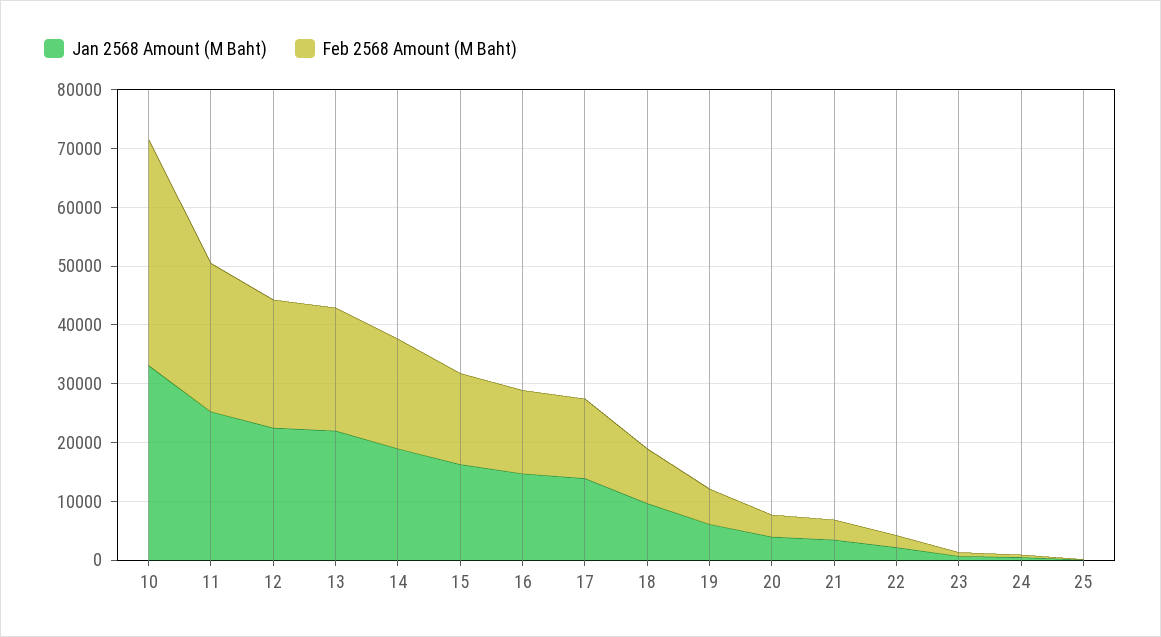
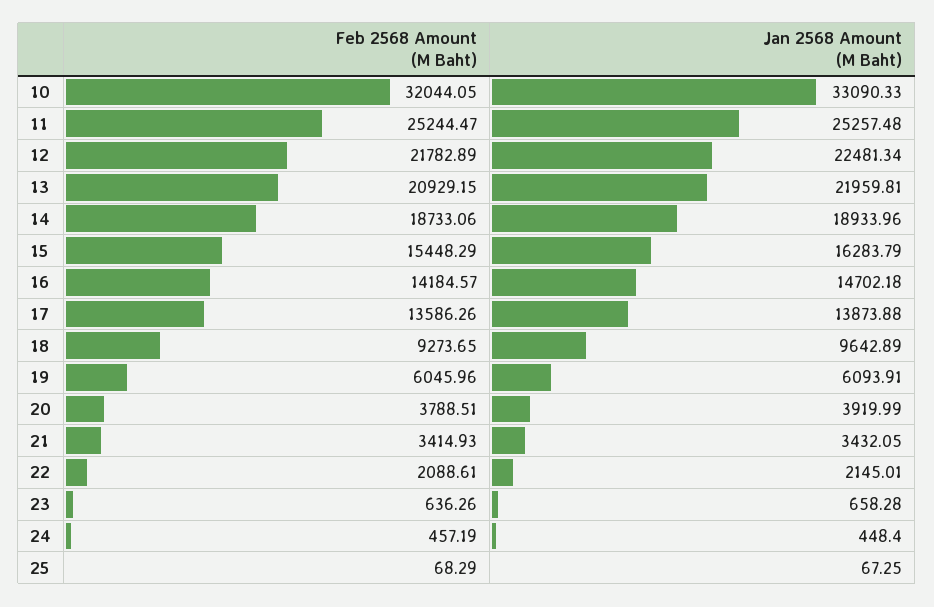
  {
    "Jan 2568 Amount (M Baht)": {
      "10": 33090.33,
      "11": 25257.48,
      "12": 22481.34,
      "13": 21959.81,
      "14": 18933.96,
      "15": 16283.79,
      "16": 14702.18,
      "17": 13873.88,
      "18": 9642.89,
      "19": 6093.91,
      "20": 3919.99,
      "21": 3432.05,
      "22": 2145.01,
      "23": 658.28,
      "24": 448.4,
      "25": 67.25
    },
    "Feb 2568 Amount (M Baht)": {
-     "10": 38000,
+     "10": 32044.05,
      "11": 25244.47,
      "12": 21782.89,
      "13": 20929.15,
      "14": 18733.06,
      "15": 15448.29,
      "16": 14184.57,
      "17": 13586.26,
      "18": 9273.65,
      "19": 6045.96,
      "20": 3788.51,
      "21": 3414.93,
      "22": 2088.61,
      "23": 636.26,
      "24": 457.19,
      "25": 68.29
    }
  }

